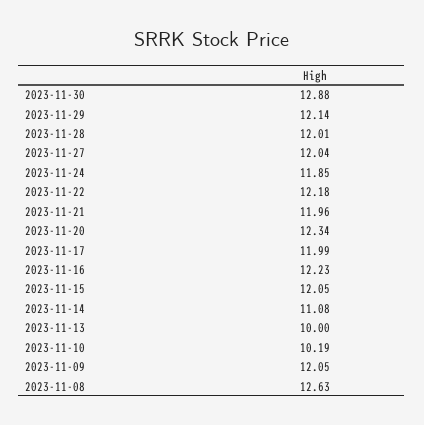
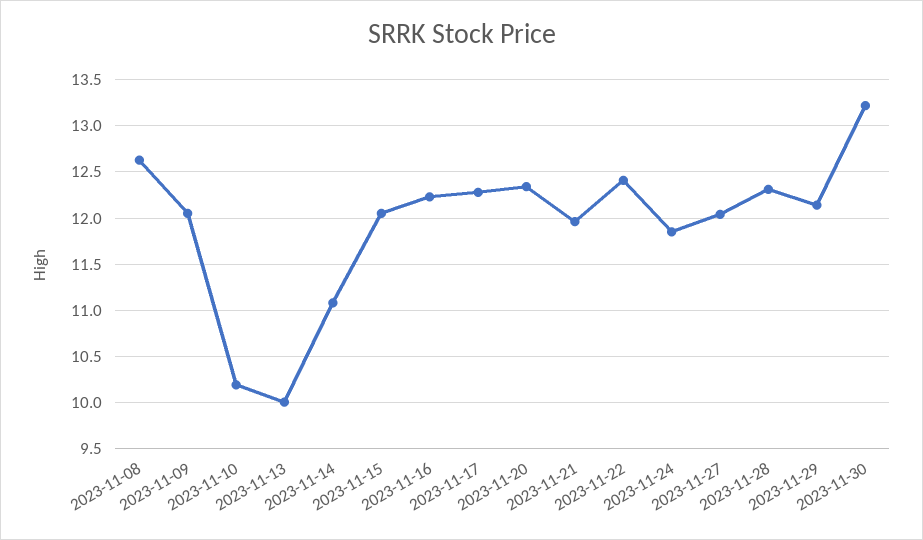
  {
-   "2023-11-30": 12.88,
+   "2023-11-30": 13.2,
    "2023-11-29": 12.14,
-   "2023-11-28": 12.01,
+   "2023-11-28": 12.3,
    "2023-11-27": 12.04,
    "2023-11-24": 11.85,
-   "2023-11-22": 12.18,
+   "2023-11-22": 12.4,
    "2023-11-21": 11.96,
    "2023-11-20": 12.34,
-   "2023-11-17": 11.99,
+   "2023-11-17": 12.3,
    "2023-11-16": 12.23,
    "2023-11-15": 12.05,
    "2023-11-14": 11.08,
    "2023-11-13": 10,
    "2023-11-10": 10.19,
    "2023-11-09": 12.05,
    "2023-11-08": 12.63
  }

